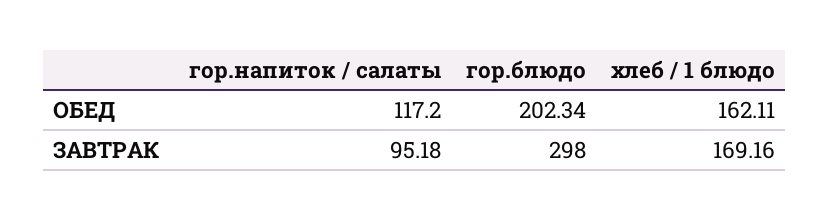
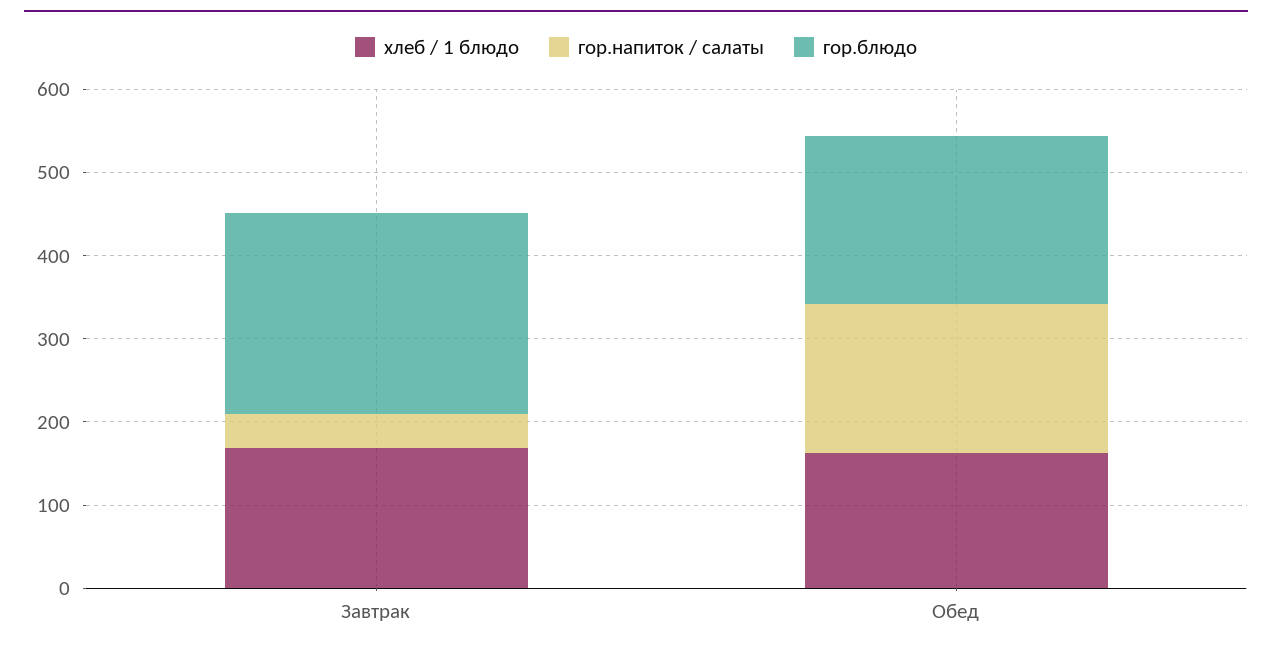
  {
    "гор.напиток / салаты": {
-     "ОБЕД": 117.2,
+     "ОБЕД": 180,
-     "ЗАВТРАК": 95.18
+     "ЗАВТРАК": 40
    },
    "гор.блюдо": {
      "ОБЕД": 202.34,
-     "ЗАВТРАК": 298
+     "ЗАВТРАК": 240
    },
    "хлеб / 1 блюдо": {
      "ОБЕД": 162.11,
      "ЗАВТРАК": 169.16
    }
  }

